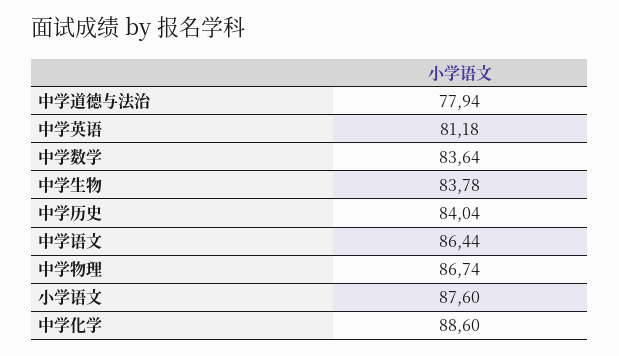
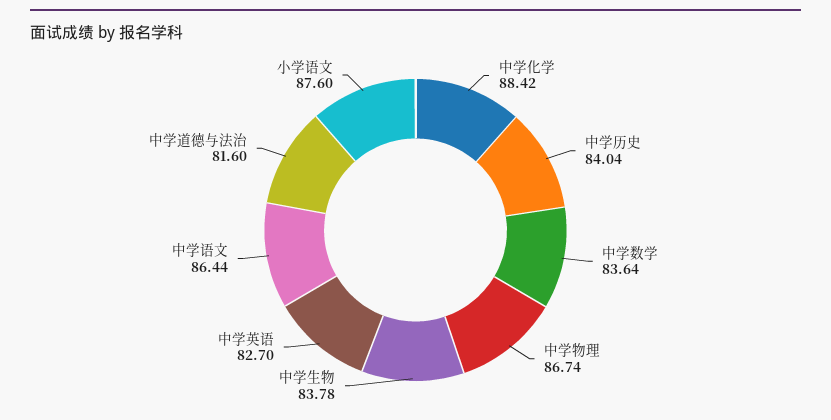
  {
-   "中学道德与法治": 77.94,
+   "中学道德与法治": 81.6,
-   "中学英语": 81.18,
+   "中学英语": 82.7,
    "中学数学": 83.64,
    "中学生物": 83.78,
    "中学历史": 84.04,
    "中学语文": 86.44,
    "中学物理": 86.74,
    "小学语文": 87.6,
-   "中学化学": 88.6
+   "中学化学": 88.42
  }

